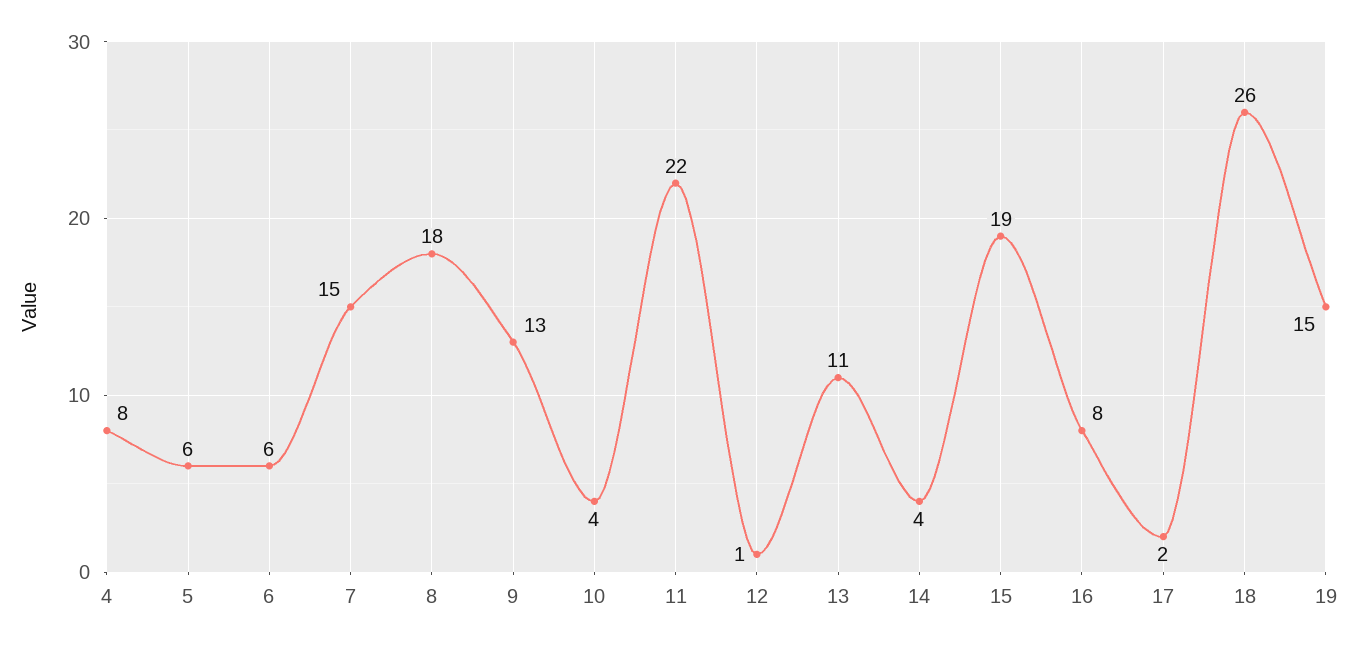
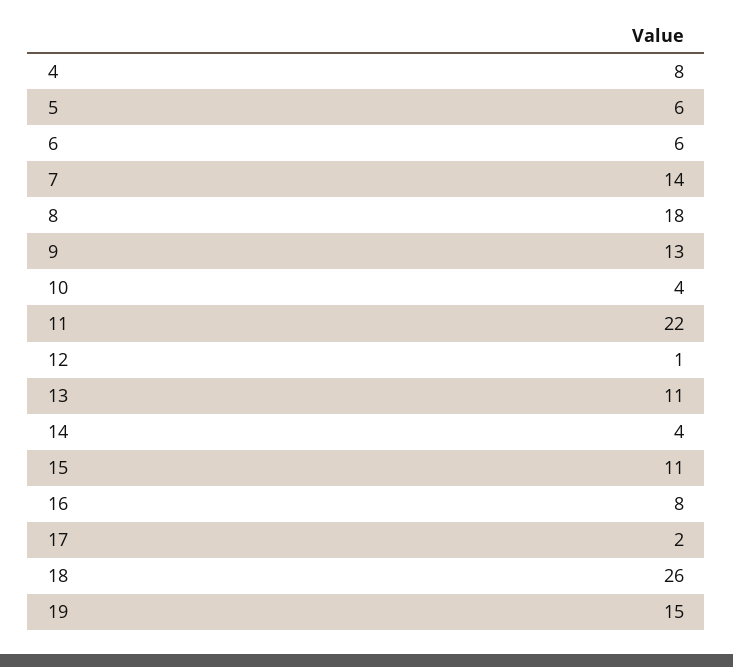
  {
    "4": 8,
    "5": 6,
    "6": 6,
-   "7": 15,
+   "7": 14,
    "8": 18,
    "9": 13,
    "10": 4,
    "11": 22,
    "12": 1,
    "13": 11,
    "14": 4,
-   "15": 19,
+   "15": 11,
    "16": 8,
    "17": 2,
    "18": 26,
    "19": 15
  }

